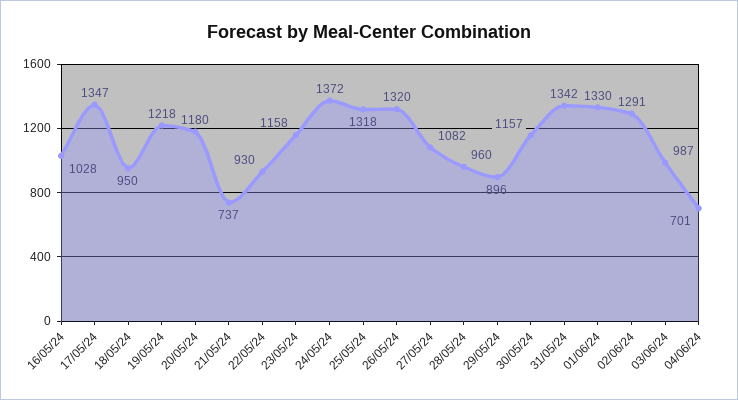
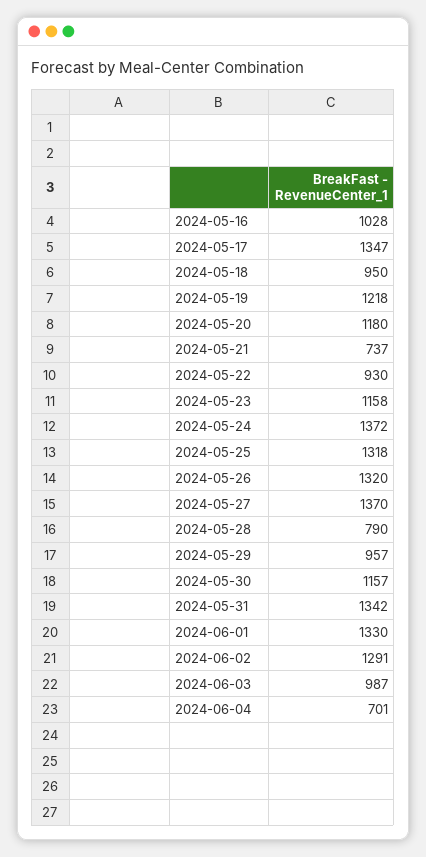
  {
    "16/05/24": 1028,
    "17/05/24": 1347,
    "18/05/24": 950,
    "19/05/24": 1218,
    "20/05/24": 1180,
    "21/05/24": 737,
    "22/05/24": 930,
    "23/05/24": 1158,
    "24/05/24": 1372,
    "25/05/24": 1318,
    "26/05/24": 1320,
-   "27/05/24": 1082,
+   "27/05/24": 1370,
-   "28/05/24": 960,
+   "28/05/24": 790,
-   "29/05/24": 896,
+   "29/05/24": 957,
    "30/05/24": 1157,
    "31/05/24": 1342,
    "01/06/24": 1330,
    "02/06/24": 1291,
    "03/06/24": 987,
    "04/06/24": 701
  }

